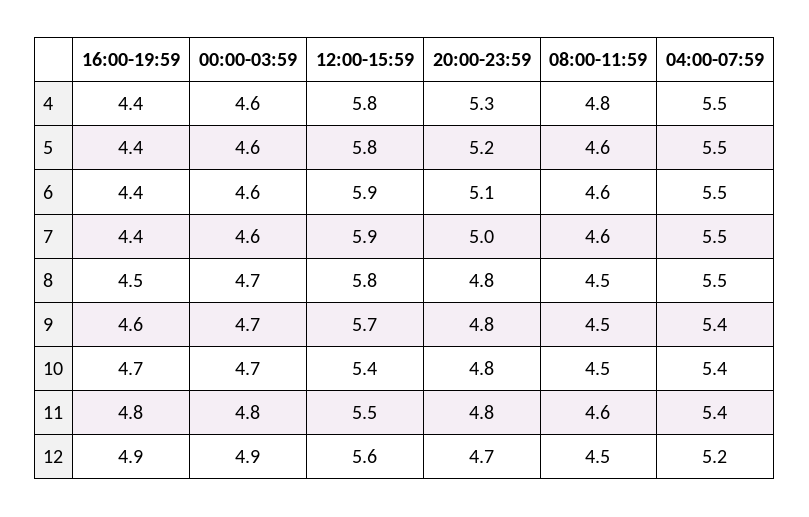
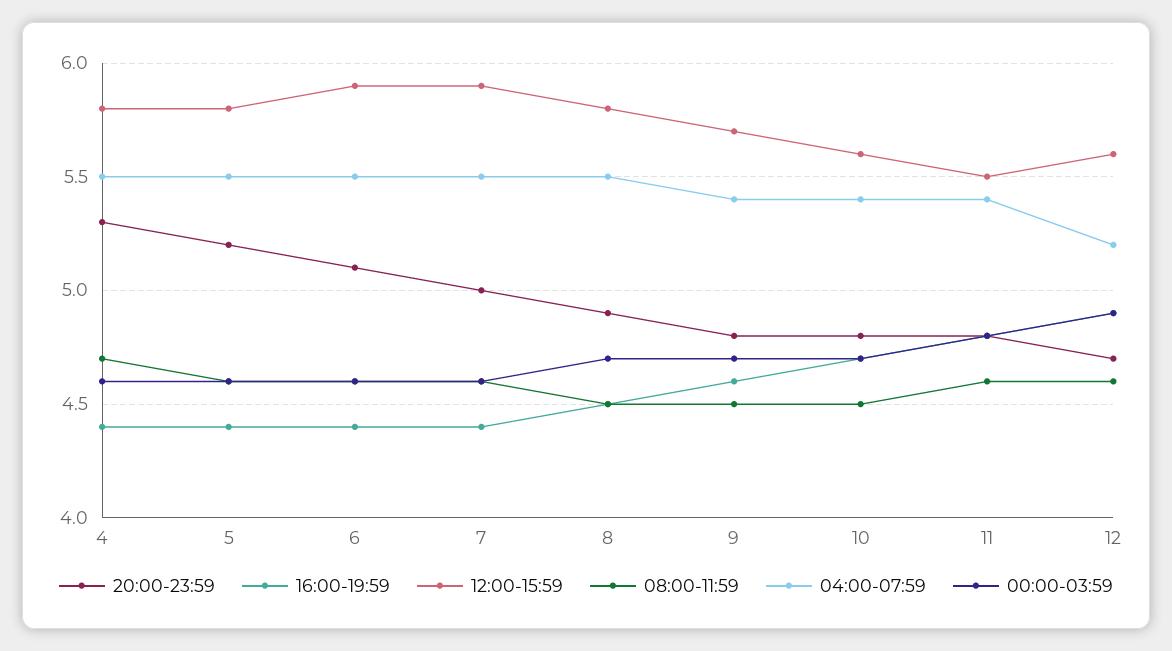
  {
    "16:00-19:59": {
      "4": 4.4,
      "5": 4.4,
      "6": 4.4,
      "7": 4.4,
      "8": 4.5,
      "9": 4.6,
      "10": 4.7,
      "11": 4.8,
      "12": 4.9
    },
    "00:00-03:59": {
      "4": 4.6,
      "5": 4.6,
      "6": 4.6,
      "7": 4.6,
      "8": 4.7,
      "9": 4.7,
      "10": 4.7,
      "11": 4.8,
      "12": 4.9
    },
    "12:00-15:59": {
      "4": 5.8,
      "5": 5.8,
      "6": 5.9,
      "7": 5.9,
      "8": 5.8,
      "9": 5.7,
-     "10": 5.4,
+     "10": 5.6,
      "11": 5.5,
      "12": 5.6
    },
    "20:00-23:59": {
      "4": 5.3,
      "5": 5.2,
      "6": 5.1,
      "7": 5,
-     "8": 4.8,
+     "8": 4.9,
      "9": 4.8,
      "10": 4.8,
      "11": 4.8,
      "12": 4.7
    },
    "08:00-11:59": {
-     "4": 4.8,
+     "4": 4.7,
      "5": 4.6,
      "6": 4.6,
      "7": 4.6,
      "8": 4.5,
      "9": 4.5,
      "10": 4.5,
      "11": 4.6,
-     "12": 4.5
+     "12": 4.6
    },
    "04:00-07:59": {
      "4": 5.5,
      "5": 5.5,
      "6": 5.5,
      "7": 5.5,
      "8": 5.5,
      "9": 5.4,
      "10": 5.4,
      "11": 5.4,
      "12": 5.2
    }
  }

